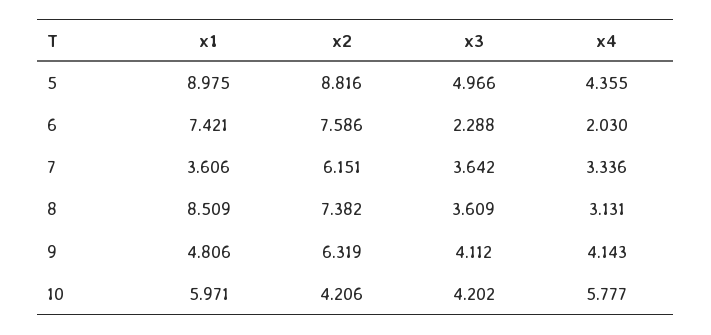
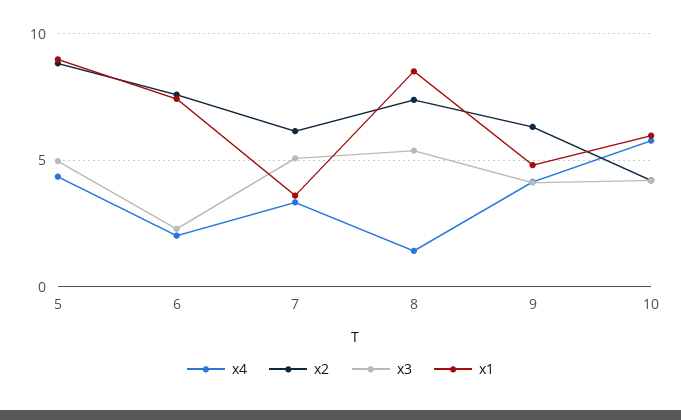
  {
    "x1": {
      "5": 8.975,
      "6": 7.421,
      "7": 3.606,
      "8": 8.509,
      "9": 4.806,
      "10": 5.971
    },
    "x2": {
      "5": 8.816,
      "6": 7.586,
      "7": 6.151,
      "8": 7.382,
      "9": 6.319,
      "10": 4.206
    },
    "x3": {
      "5": 4.966,
      "6": 2.288,
-     "7": 3.642,
+     "7": 5,
-     "8": 3.609,
+     "8": 5.5,
      "9": 4.112,
      "10": 4.202
    },
    "x4": {
      "5": 4.355,
      "6": 2.03,
      "7": 3.336,
-     "8": 3.131,
+     "8": 1.5,
      "9": 4.143,
      "10": 5.777
    }
  }

